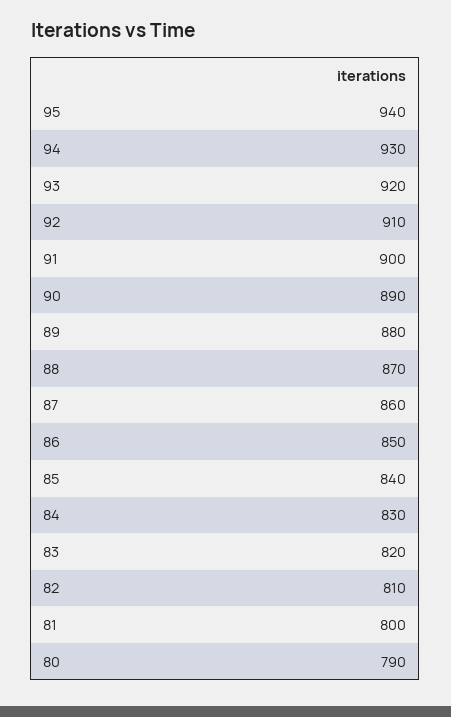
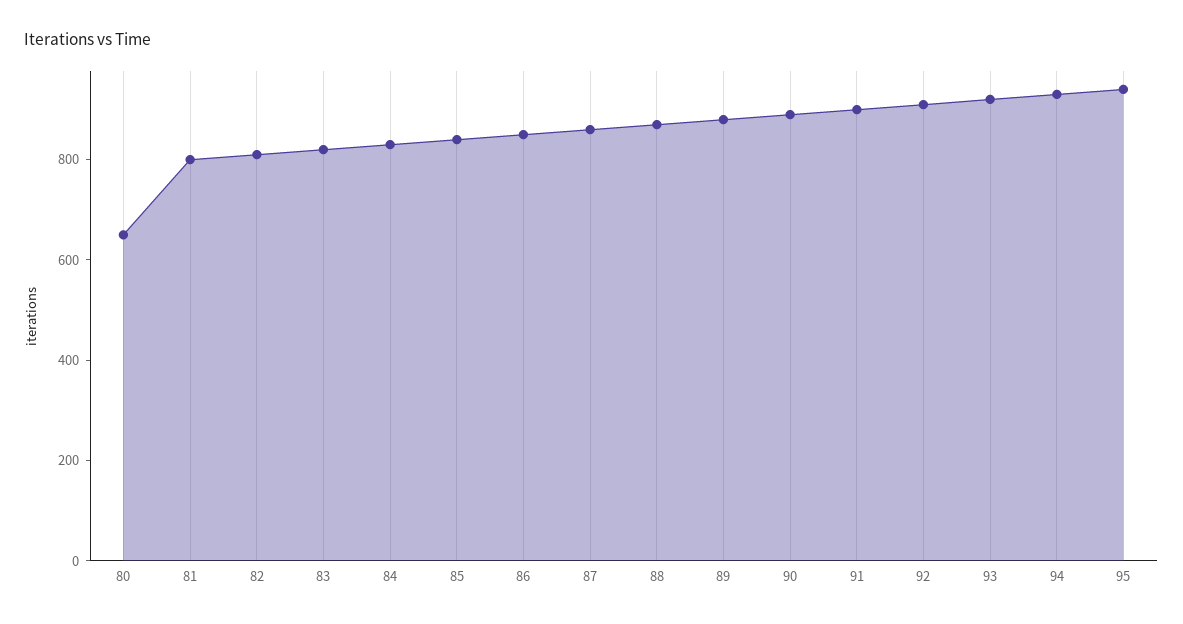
  {
    "95": 940,
    "94": 930,
    "93": 920,
    "92": 910,
    "91": 900,
    "90": 890,
    "89": 880,
    "88": 870,
    "87": 860,
    "86": 850,
    "85": 840,
    "84": 830,
    "83": 820,
    "82": 810,
    "81": 800,
-   "80": 790
+   "80": 650
  }

